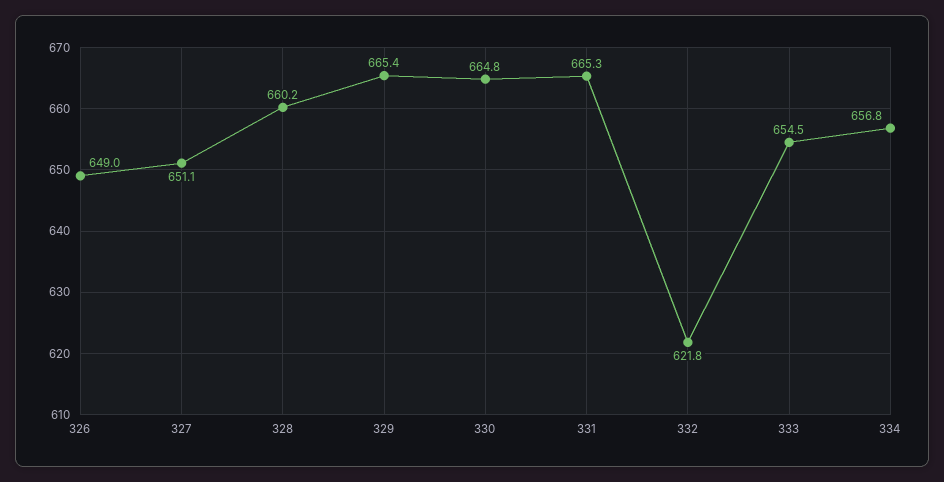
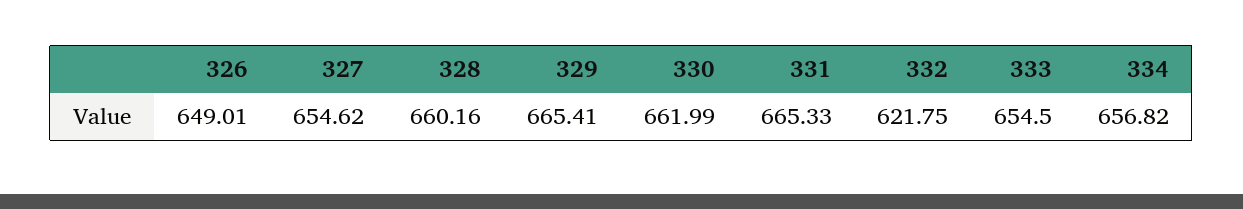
  {
    "326": 649.01,
-   "327": 651.1,
+   "327": 654.62,
    "328": 660.16,
    "329": 665.41,
-   "330": 664.8,
+   "330": 661.99,
    "331": 665.33,
    "332": 621.75,
    "333": 654.5,
    "334": 656.82
  }

